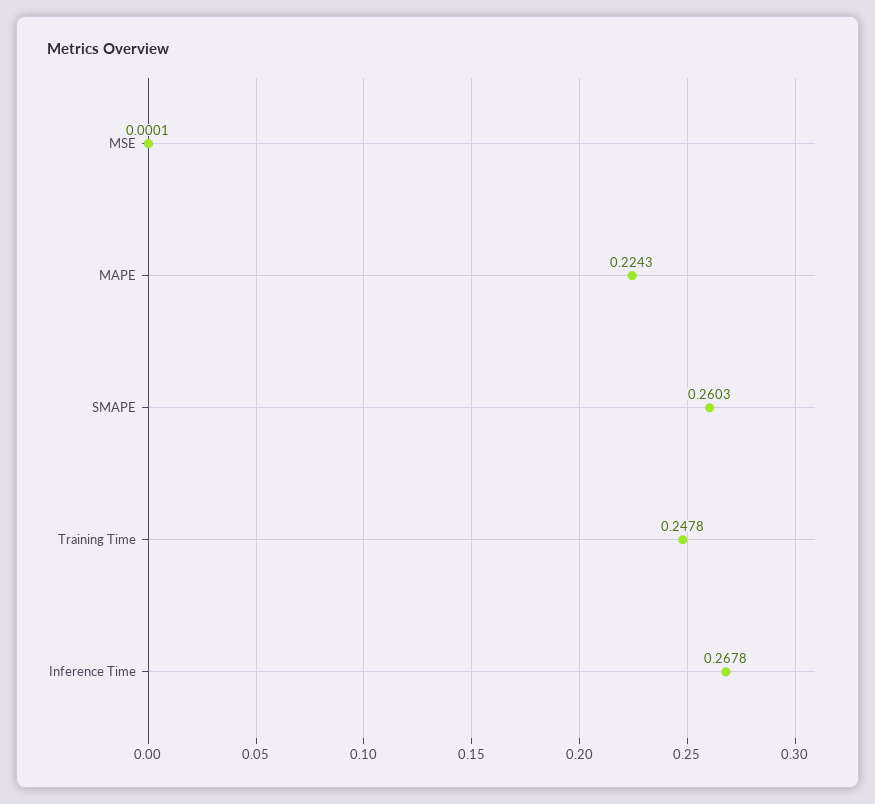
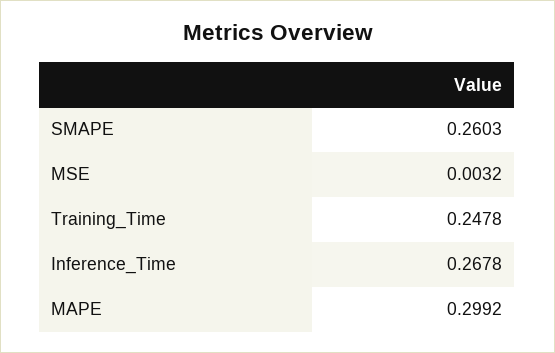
  {
-   "MSE": 0.0001,
+   "MSE": 0.0032,
-   "MAPE": 0.2243,
+   "MAPE": 0.2992,
    "SMAPE": 0.2603,
    "Training Time": 0.2478,
    "Inference Time": 0.2678
  }

